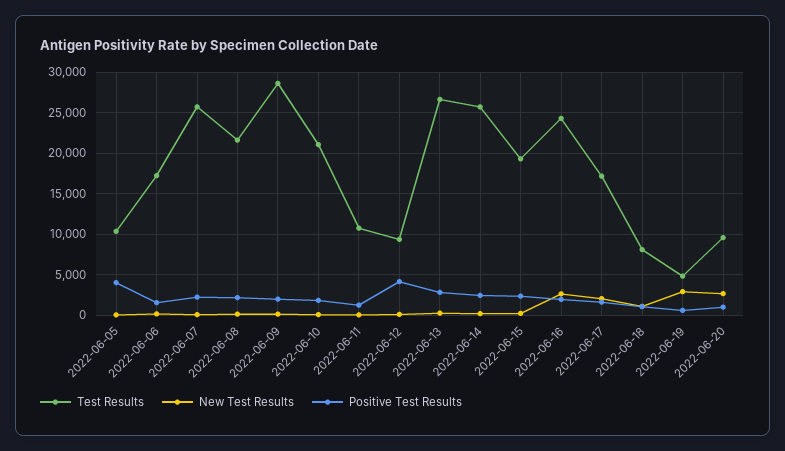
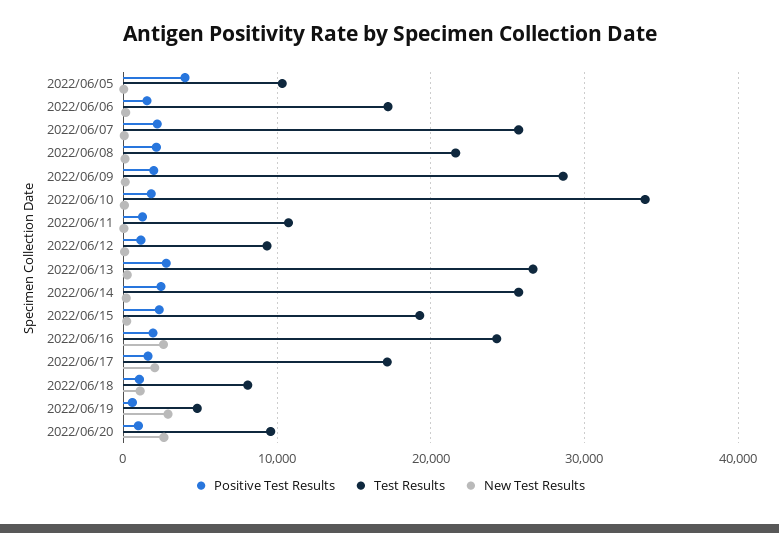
  {
    "Test Results": {
      "2022-06-05": 10000,
      "2022-06-06": 17000,
      "2022-06-07": 26000,
      "2022-06-08": 22000,
      "2022-06-09": 29000,
-     "2022-06-10": 21000,
+     "2022-06-10": 34000,
      "2022-06-11": 11000,
      "2022-06-12": 9000,
      "2022-06-13": 27000,
      "2022-06-14": 26000,
      "2022-06-15": 19000,
      "2022-06-16": 24000,
      "2022-06-17": 17000,
      "2022-06-18": 8000,
      "2022-06-19": 5000,
      "2022-06-20": 10000
    },
    "New Test Results": {
      "2022-06-05": 0,
      "2022-06-06": 0,
      "2022-06-07": 0,
      "2022-06-08": 0,
      "2022-06-09": 0,
      "2022-06-10": 0,
      "2022-06-11": 0,
      "2022-06-12": 0,
      "2022-06-13": 0,
      "2022-06-14": 0,
      "2022-06-15": 0,
      "2022-06-16": 3000,
      "2022-06-17": 2000,
      "2022-06-18": 1000,
      "2022-06-19": 3000,
      "2022-06-20": 3000
    },
    "Positive Test Results": {
      "2022-06-05": 4000,
      "2022-06-06": 2000,
      "2022-06-07": 2000,
      "2022-06-08": 2000,
      "2022-06-09": 2000,
      "2022-06-10": 2000,
      "2022-06-11": 1000,
-     "2022-06-12": 4000,
+     "2022-06-12": 1000,
      "2022-06-13": 3000,
      "2022-06-14": 2000,
      "2022-06-15": 2000,
      "2022-06-16": 2000,
      "2022-06-17": 2000,
      "2022-06-18": 1000,
      "2022-06-19": 1000,
      "2022-06-20": 1000
    }
  }

